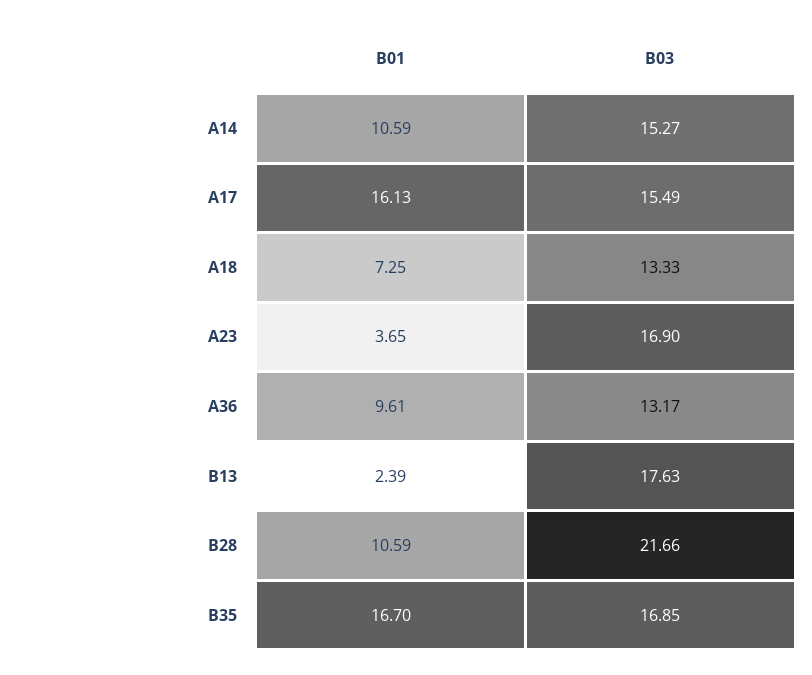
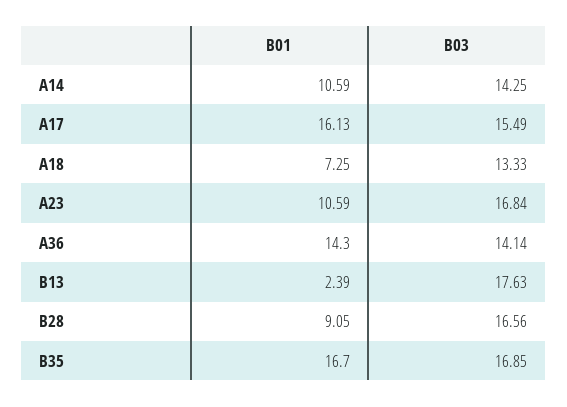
  {
    "B01": {
      "A14": 10.59,
      "A17": 16.13,
      "A18": 7.25,
-     "A23": 3.65,
+     "A23": 10.59,
-     "A36": 9.61,
+     "A36": 14.3,
      "B13": 2.39,
-     "B28": 10.59,
+     "B28": 9.05,
      "B35": 16.7
    },
    "B03": {
-     "A14": 15.27,
+     "A14": 14.25,
      "A17": 15.49,
      "A18": 13.33,
-     "A23": 16.9,
+     "A23": 16.84,
-     "A36": 13.17,
+     "A36": 14.14,
      "B13": 17.63,
-     "B28": 21.66,
+     "B28": 16.56,
      "B35": 16.85
    }
  }

